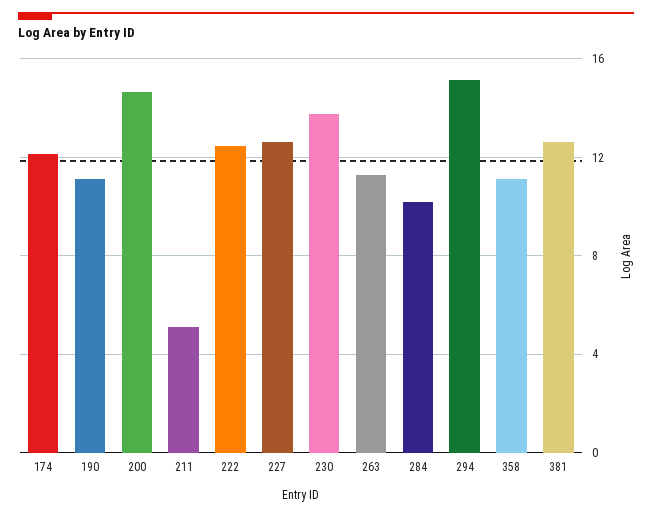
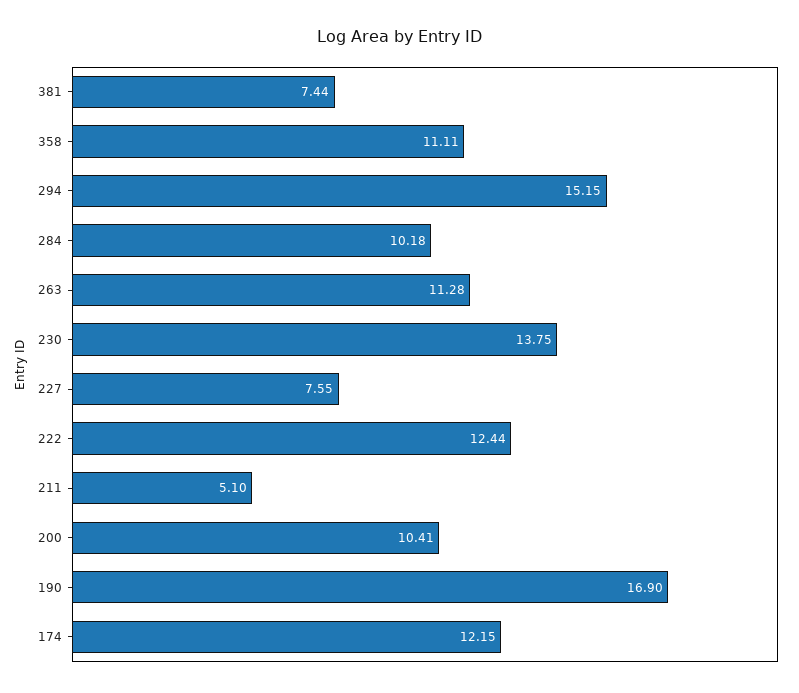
  {
    "174": 12.15,
-   "190": 11,
+   "190": 16.9,
-   "200": 14.5,
+   "200": 10.41,
    "211": 5.1,
    "222": 12.44,
-   "227": 12.5,
+   "227": 7.55,
    "230": 13.75,
    "263": 11.28,
    "284": 10.18,
    "294": 15.15,
    "358": 11.11,
-   "381": 12.5
+   "381": 7.44
  }

